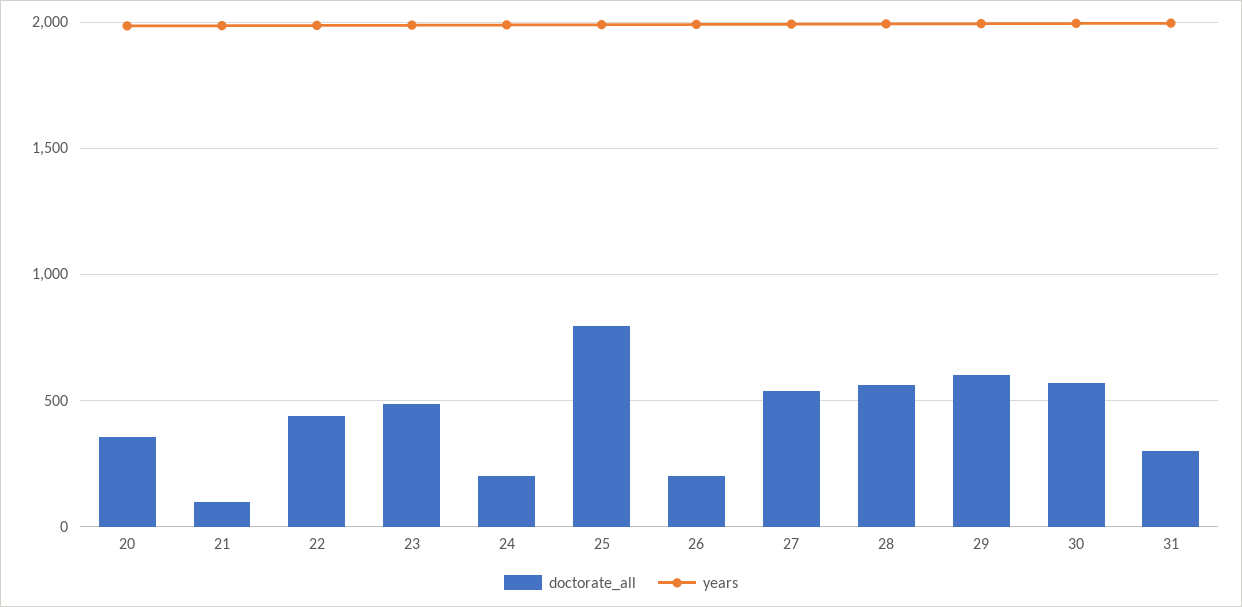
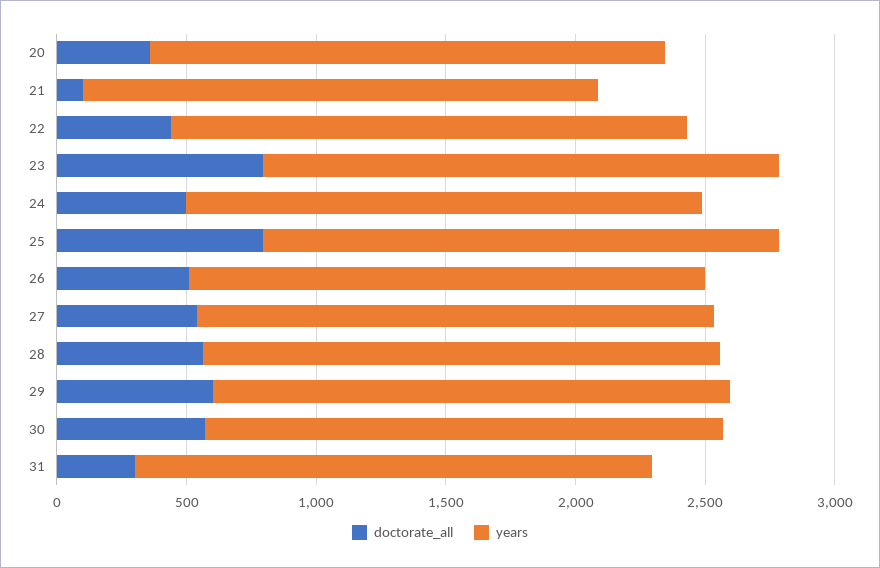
  {
    "doctorate_all": {
      "20": 350,
      "21": 100,
      "22": 450,
-     "23": 500,
+     "23": 800,
-     "24": 200,
+     "24": 500,
      "25": 800,
-     "26": 200,
+     "26": 500,
      "27": 550,
      "28": 550,
      "29": 600,
      "30": 550,
      "31": 300
    },
    "years": {
      "20": 2000,
      "21": 2000,
      "22": 2000,
      "23": 2000,
      "24": 2000,
      "25": 2000,
      "26": 2000,
      "27": 2000,
      "28": 2000,
      "29": 2000,
      "30": 2000,
      "31": 2000
    }
  }

